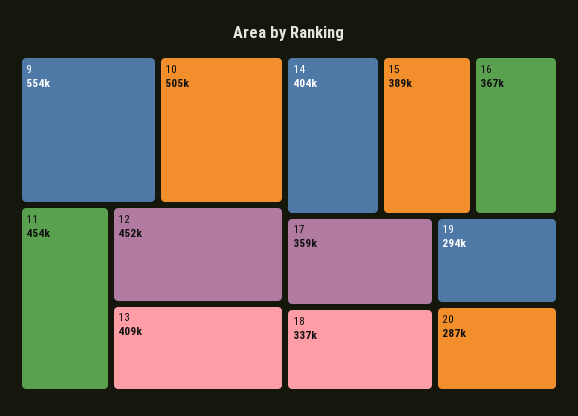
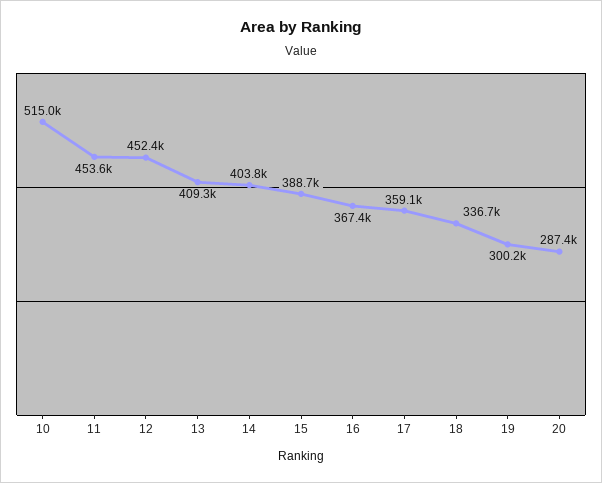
  {
-   "9": 554000,
-   "10": 505000,
+   "10": 515000,
    "11": 453600,
    "12": 452400,
    "13": 409300,
    "14": 403800,
    "15": 388700,
    "16": 367400,
    "17": 359100,
    "18": 336700,
-   "19": 294000,
+   "19": 300200,
    "20": 287400
  }

